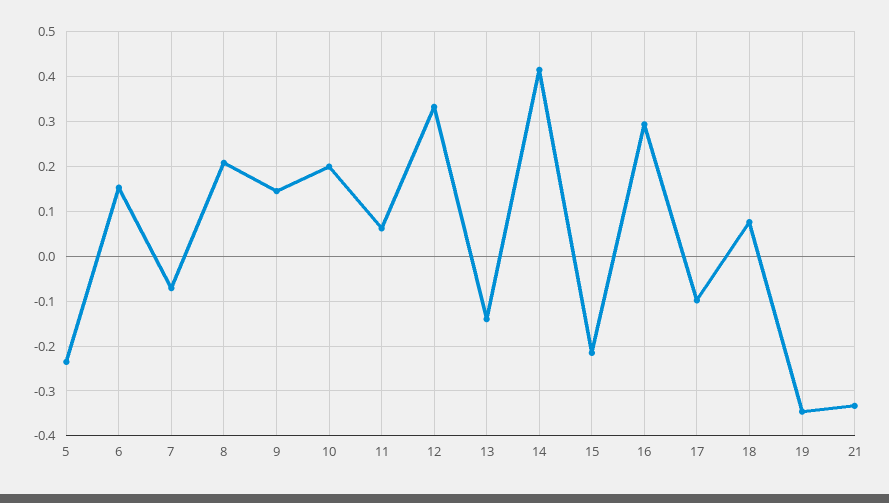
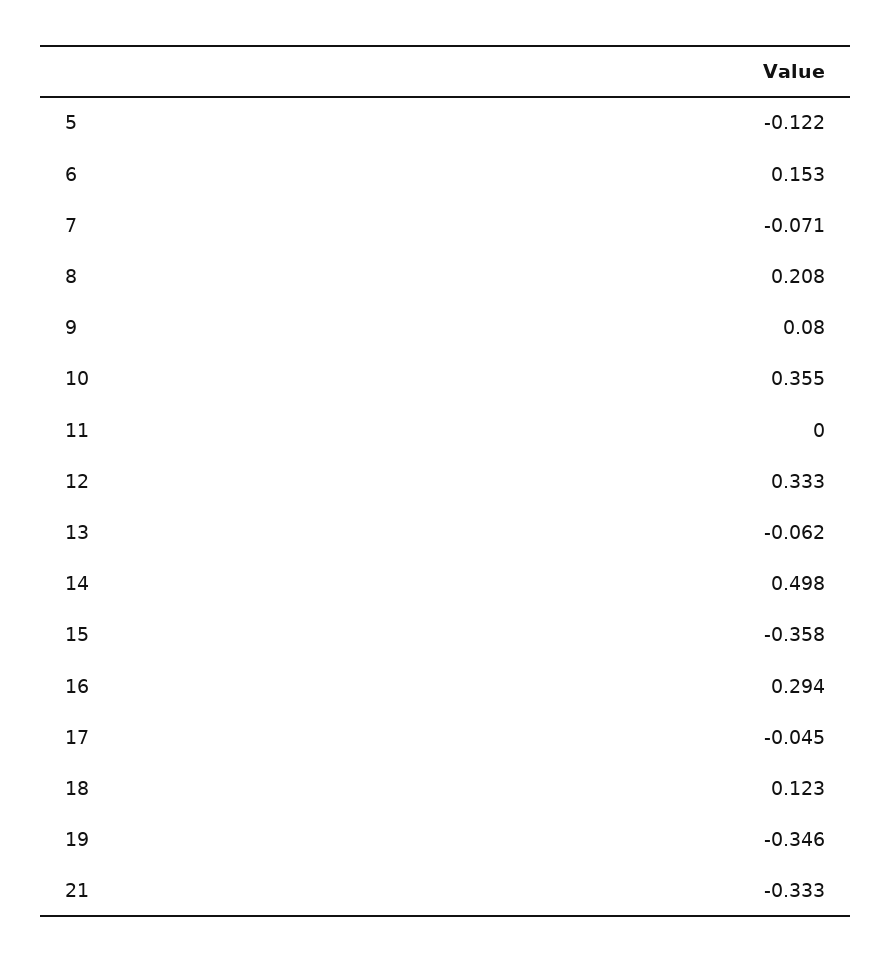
  {
-   "5": -0.24,
+   "5": -0.122,
    "6": 0.153,
    "7": -0.071,
    "8": 0.208,
-   "9": 0.14,
+   "9": 0.08,
-   "10": 0.2,
+   "10": 0.355,
-   "11": 0.06,
+   "11": 0,
    "12": 0.333,
-   "13": -0.14,
+   "13": -0.062,
-   "14": 0.42,
+   "14": 0.498,
-   "15": -0.22,
+   "15": -0.358,
    "16": 0.294,
-   "17": -0.1,
+   "17": -0.045,
-   "18": 0.08,
+   "18": 0.123,
    "19": -0.346,
    "21": -0.333
  }

